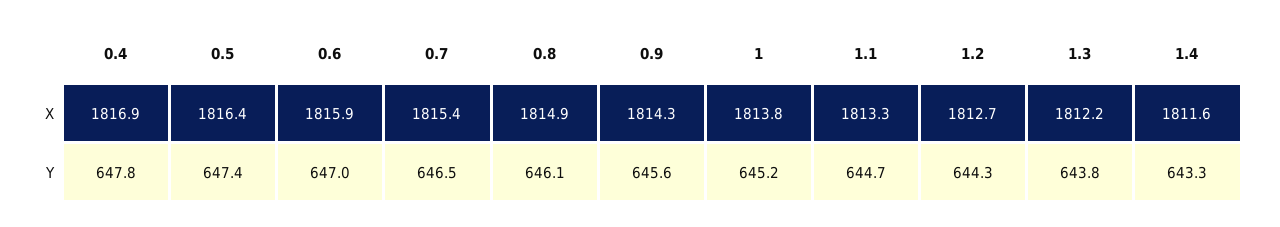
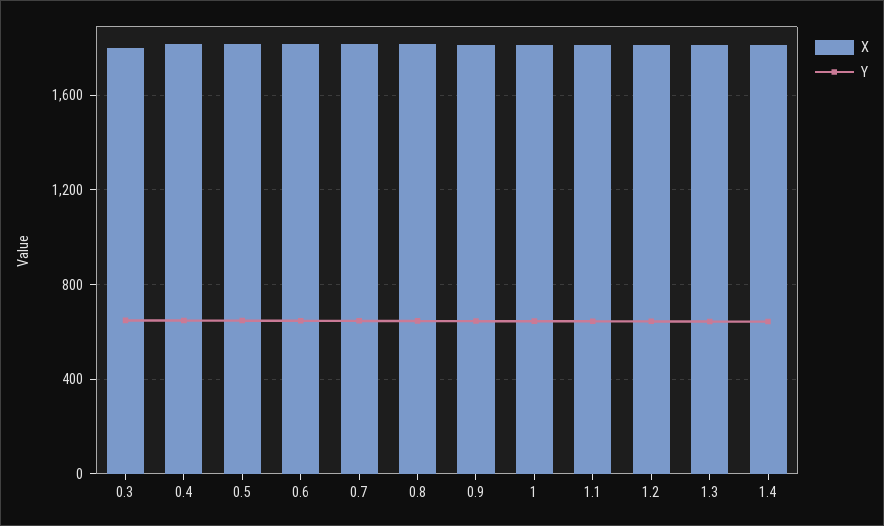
  {
    "X": {
      "0.4": 1816.9,
      "0.5": 1816.4,
      "0.6": 1815.9,
      "0.7": 1815.4,
      "0.8": 1814.9,
      "0.9": 1814.3,
      "1": 1813.8,
      "1.1": 1813.3,
      "1.2": 1812.7,
      "1.3": 1812.2,
-     "1.4": 1811.6
+     "1.4": 1811.6,
+     "0.3": 1800
    },
    "Y": {
      "0.4": 647.8,
      "0.5": 647.4,
      "0.6": 647,
      "0.7": 646.5,
      "0.8": 646.1,
      "0.9": 645.6,
      "1": 645.2,
      "1.1": 644.7,
      "1.2": 644.3,
      "1.3": 643.8,
-     "1.4": 643.3
+     "1.4": 643.3,
+     "0.3": 650
    }
  }

